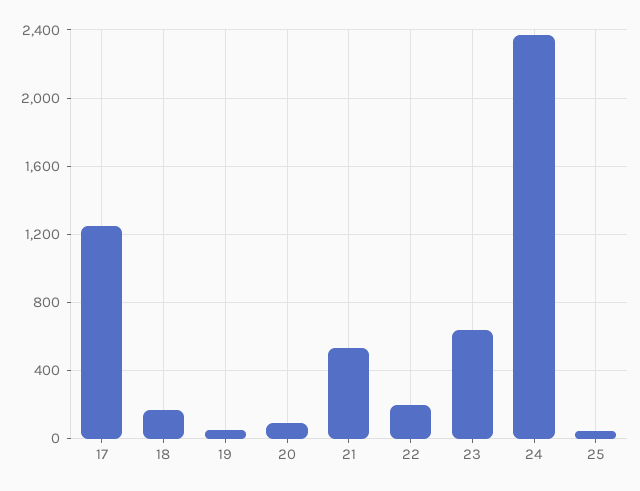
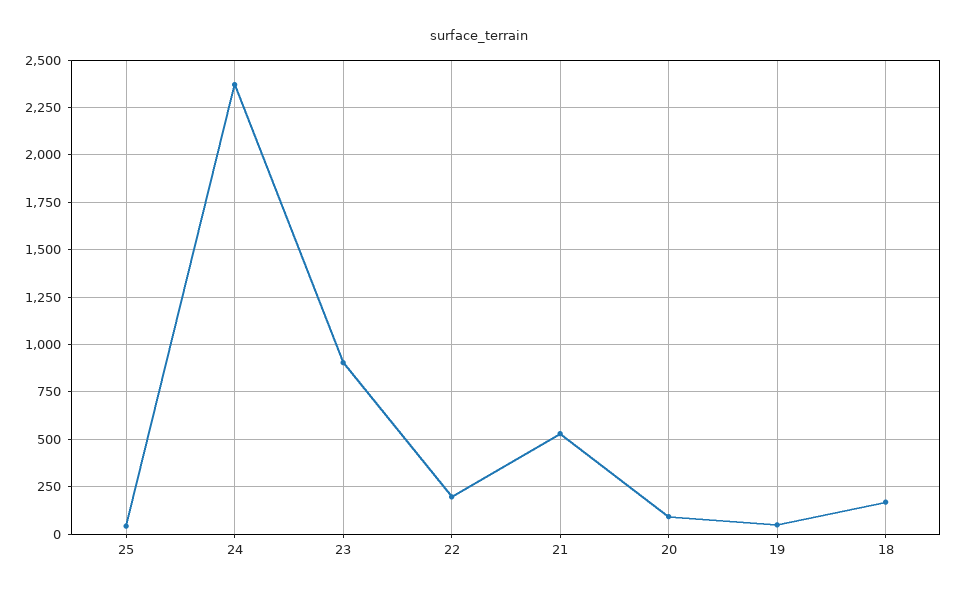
  {
-   "17": 1250,
    "18": 150,
    "19": 50,
    "20": 100,
    "21": 550,
    "22": 200,
-   "23": 650,
+   "23": 900,
    "24": 2350,
    "25": 50
  }

